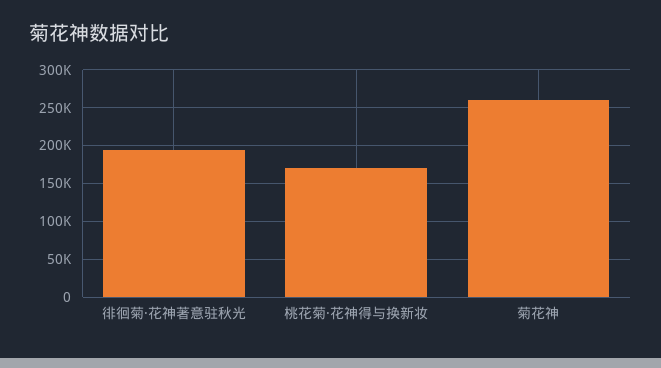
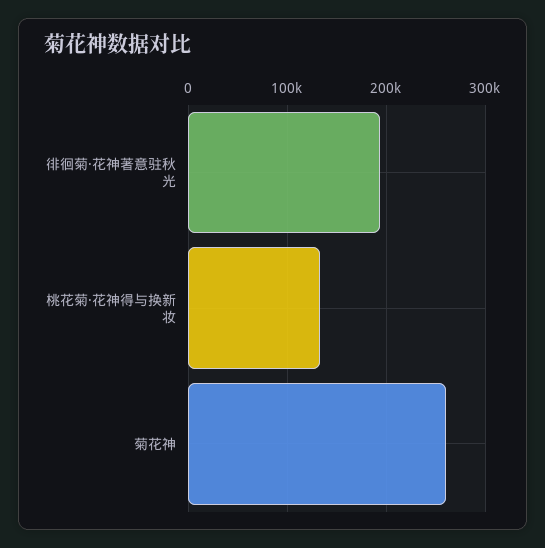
  {
    "徘徊菊·花神著意驻秋光": 190000,
-   "桃花菊·花神得与换新妆": 170000,
+   "桃花菊·花神得与换新妆": 130000,
    "菊花神": 260000
  }

